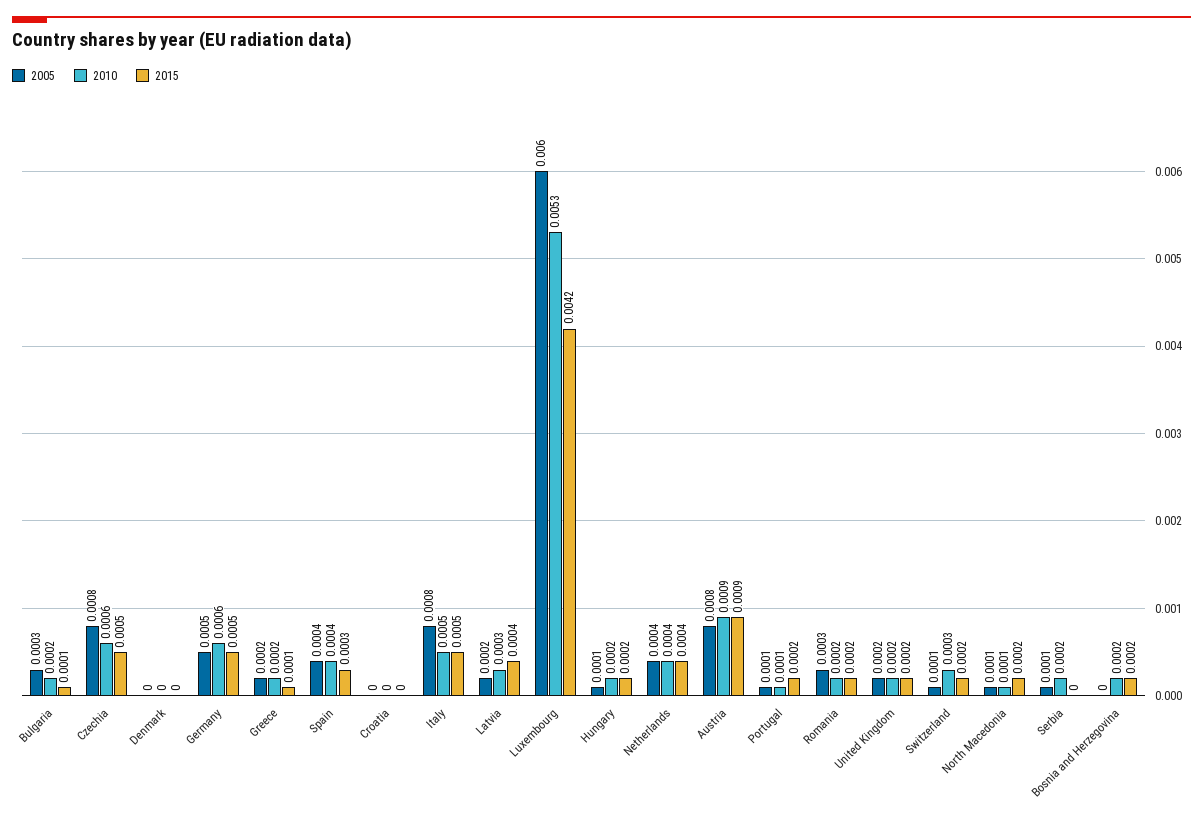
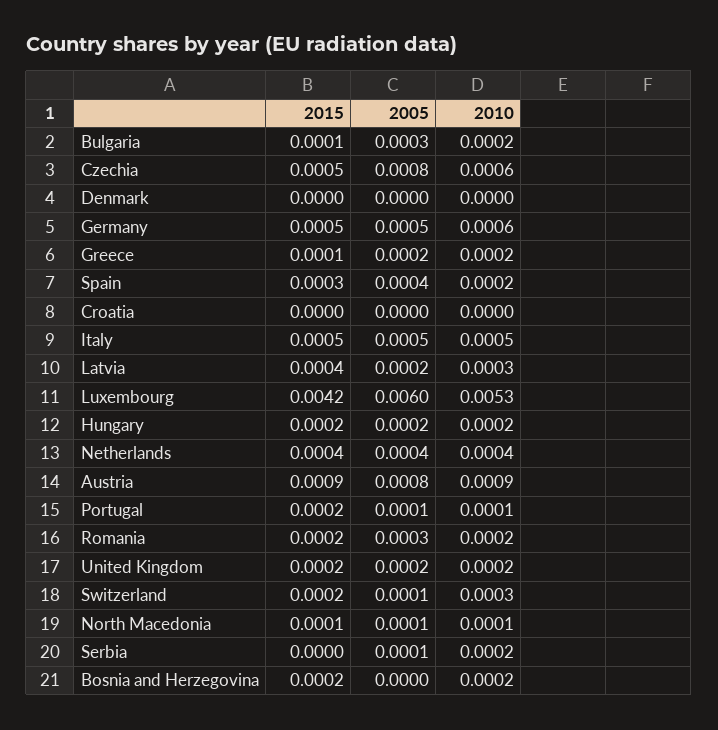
  {
    "2005": {
      "Bulgaria": 0.0003,
      "Czechia": 0.0008,
      "Denmark": 0,
      "Germany": 0.0005,
      "Greece": 0.0002,
      "Spain": 0.0004,
      "Croatia": 0,
-     "Italy": 0.0008,
+     "Italy": 0.0005,
      "Latvia": 0.0002,
      "Luxembourg": 0.006,
-     "Hungary": 0.0001,
+     "Hungary": 0.0002,
      "Netherlands": 0.0004,
      "Austria": 0.0008,
      "Portugal": 0.0001,
      "Romania": 0.0003,
      "United Kingdom": 0.0002,
      "Switzerland": 0.0001,
      "North Macedonia": 0.0001,
      "Serbia": 0.0001,
      "Bosnia and Herzegovina": 0
    },
    "2010": {
      "Bulgaria": 0.0002,
      "Czechia": 0.0006,
      "Denmark": 0,
      "Germany": 0.0006,
      "Greece": 0.0002,
-     "Spain": 0.0004,
+     "Spain": 0.0002,
      "Croatia": 0,
      "Italy": 0.0005,
      "Latvia": 0.0003,
      "Luxembourg": 0.0053,
      "Hungary": 0.0002,
      "Netherlands": 0.0004,
      "Austria": 0.0009,
      "Portugal": 0.0001,
      "Romania": 0.0002,
      "United Kingdom": 0.0002,
      "Switzerland": 0.0003,
      "North Macedonia": 0.0001,
      "Serbia": 0.0002,
      "Bosnia and Herzegovina": 0.0002
    },
    "2015": {
      "Bulgaria": 0.0001,
      "Czechia": 0.0005,
      "Denmark": 0,
      "Germany": 0.0005,
      "Greece": 0.0001,
      "Spain": 0.0003,
      "Croatia": 0,
      "Italy": 0.0005,
      "Latvia": 0.0004,
      "Luxembourg": 0.0042,
      "Hungary": 0.0002,
      "Netherlands": 0.0004,
      "Austria": 0.0009,
      "Portugal": 0.0002,
      "Romania": 0.0002,
      "United Kingdom": 0.0002,
      "Switzerland": 0.0002,
-     "North Macedonia": 0.0002,
+     "North Macedonia": 0.0001,
      "Serbia": 0,
      "Bosnia and Herzegovina": 0.0002
    }
  }

